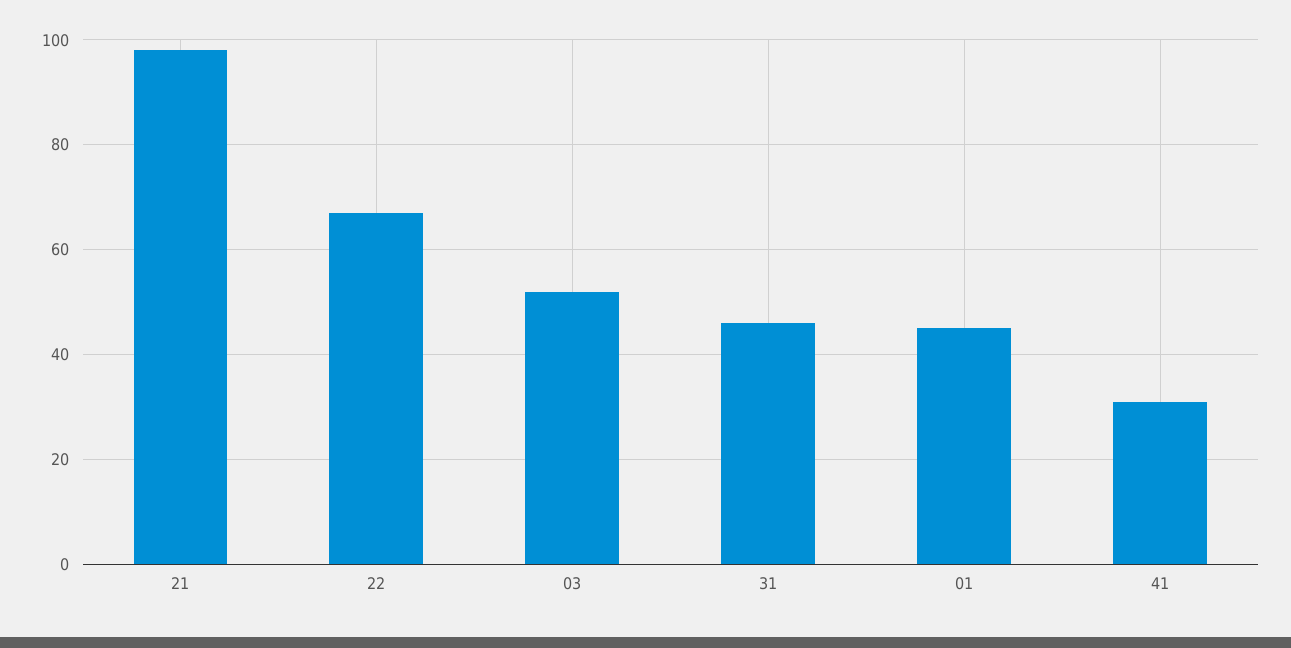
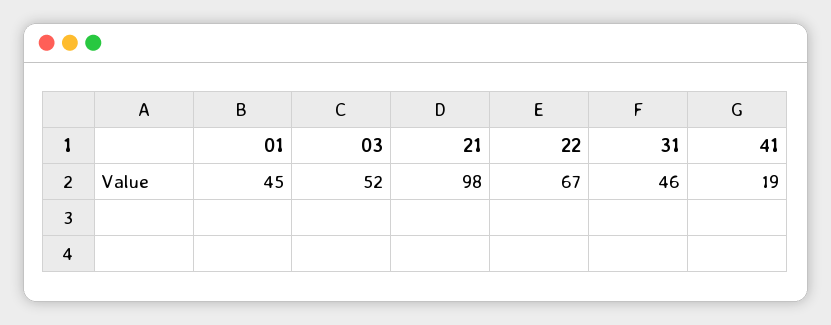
  {
    "21": 98,
    "22": 67,
    "03": 52,
    "31": 46,
    "01": 45,
-   "41": 30
+   "41": 19
  }

